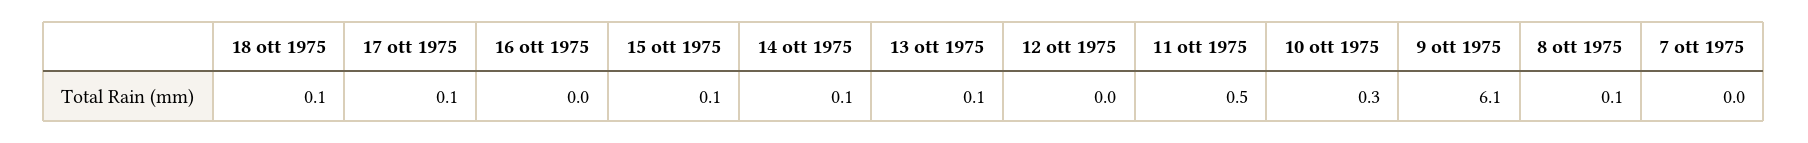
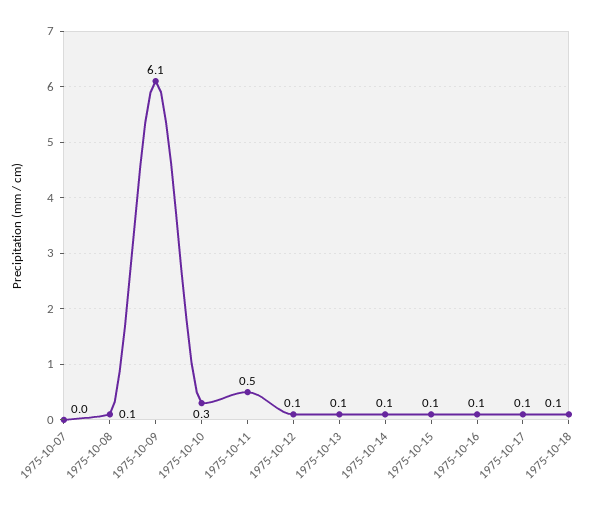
  {
    "18 ott 1975": 0.1,
    "17 ott 1975": 0.1,
-   "16 ott 1975": 0,
+   "16 ott 1975": 0.1,
    "15 ott 1975": 0.1,
    "14 ott 1975": 0.1,
    "13 ott 1975": 0.1,
-   "12 ott 1975": 0,
+   "12 ott 1975": 0.1,
    "11 ott 1975": 0.5,
    "10 ott 1975": 0.3,
    "9 ott 1975": 6.1,
    "8 ott 1975": 0.1,
    "7 ott 1975": 0
  }

